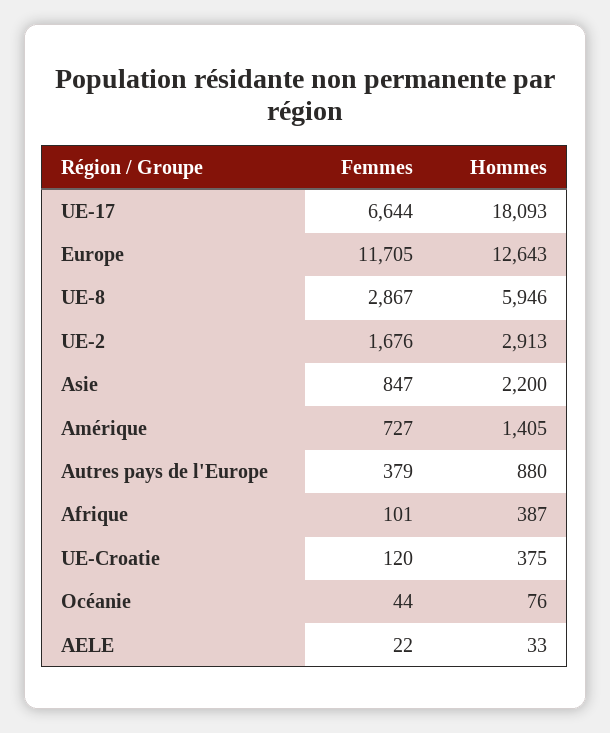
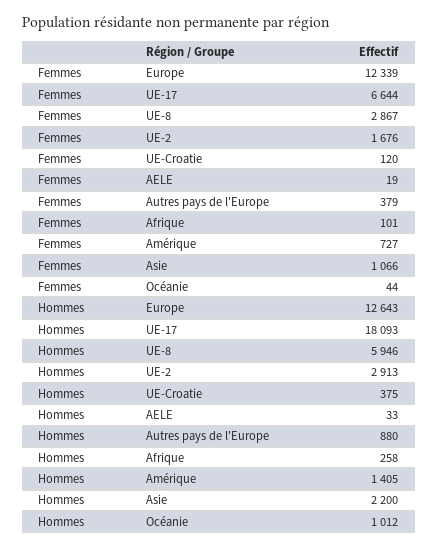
  {
    "Femmes": {
      "UE-17": 6644,
-     "Europe": 11705,
+     "Europe": 12339,
      "UE-8": 2867,
      "UE-2": 1676,
-     "Asie": 847,
+     "Asie": 1066,
      "Amérique": 727,
      "Autres pays de l'Europe": 379,
      "Afrique": 101,
      "UE-Croatie": 120,
      "Océanie": 44,
-     "AELE": 22
+     "AELE": 19
    },
    "Hommes": {
      "UE-17": 18093,
      "Europe": 12643,
      "UE-8": 5946,
      "UE-2": 2913,
      "Asie": 2200,
      "Amérique": 1405,
      "Autres pays de l'Europe": 880,
-     "Afrique": 387,
+     "Afrique": 258,
      "UE-Croatie": 375,
-     "Océanie": 76,
+     "Océanie": 1012,
      "AELE": 33
    }
  }

